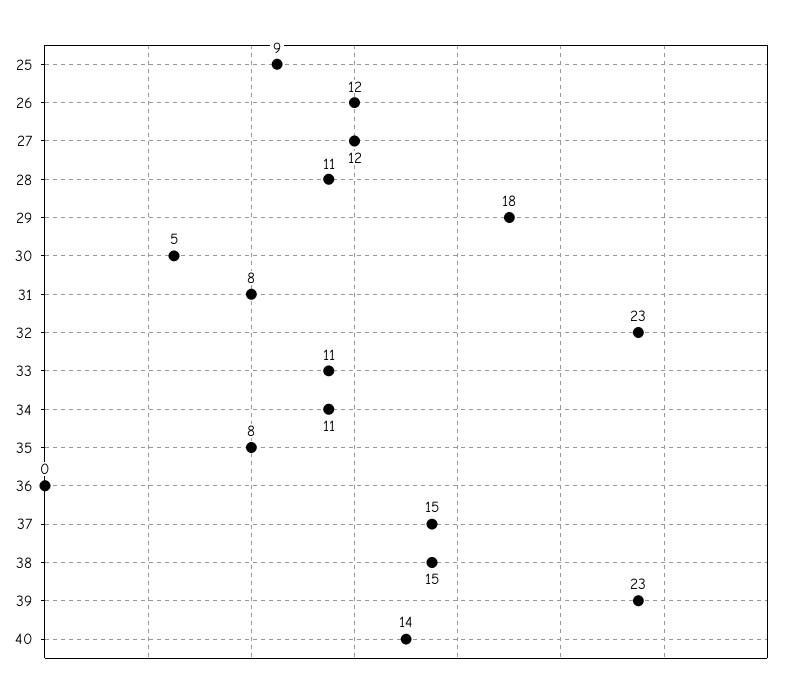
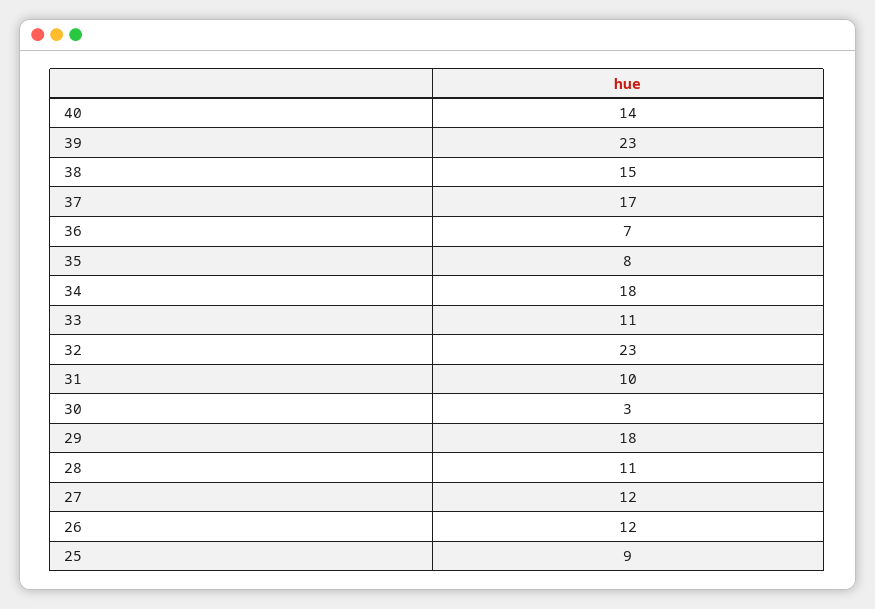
  {
    "25": 9,
    "26": 12,
    "27": 12,
    "28": 11,
    "29": 18,
-   "30": 5,
+   "30": 3,
-   "31": 8,
+   "31": 10,
    "32": 23,
    "33": 11,
-   "34": 11,
+   "34": 18,
    "35": 8,
-   "36": 0,
+   "36": 7,
-   "37": 15,
+   "37": 17,
    "38": 15,
    "39": 23,
    "40": 14
  }

